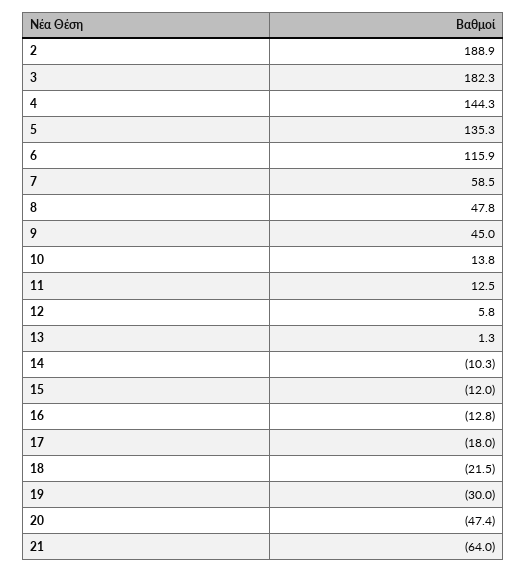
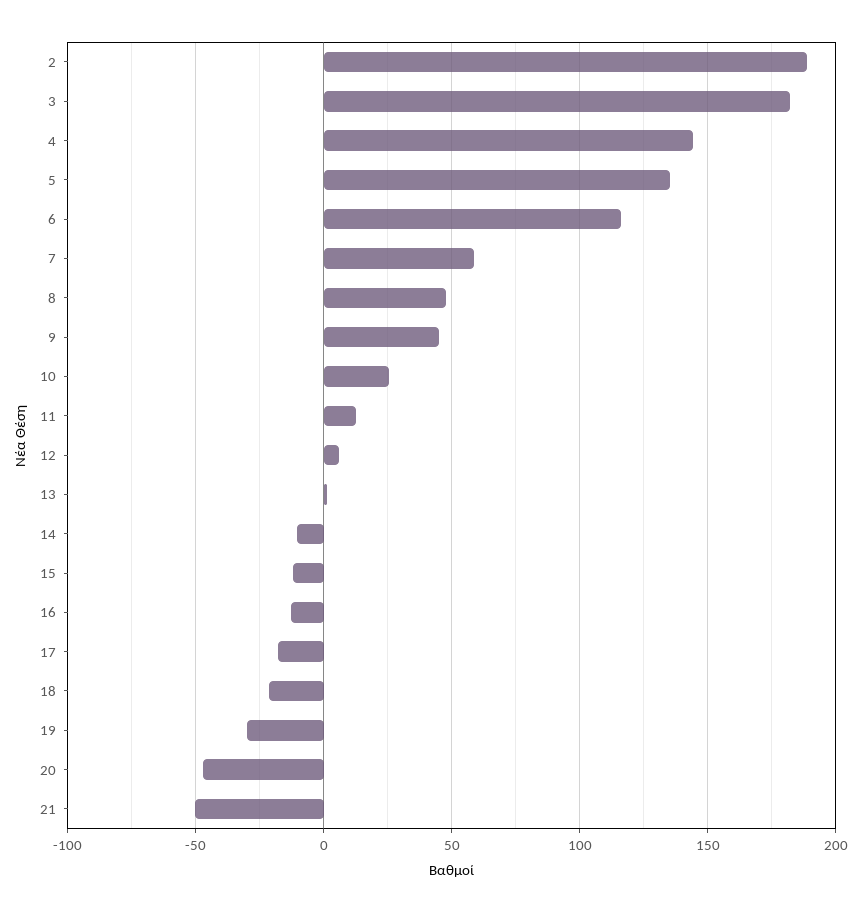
  {
    "2": 188.9,
    "3": 182.3,
    "4": 144.3,
    "5": 135.3,
    "6": 115.9,
    "7": 58.5,
    "8": 47.8,
    "9": 45,
-   "10": 13.8,
+   "10": 25,
    "11": 12.5,
    "12": 5.8,
    "13": 1.3,
    "14": -10.3,
    "15": -12,
    "16": -12.8,
    "17": -18,
    "18": -21.5,
    "19": -30,
    "20": -47.4,
-   "21": -64
+   "21": -50
  }

